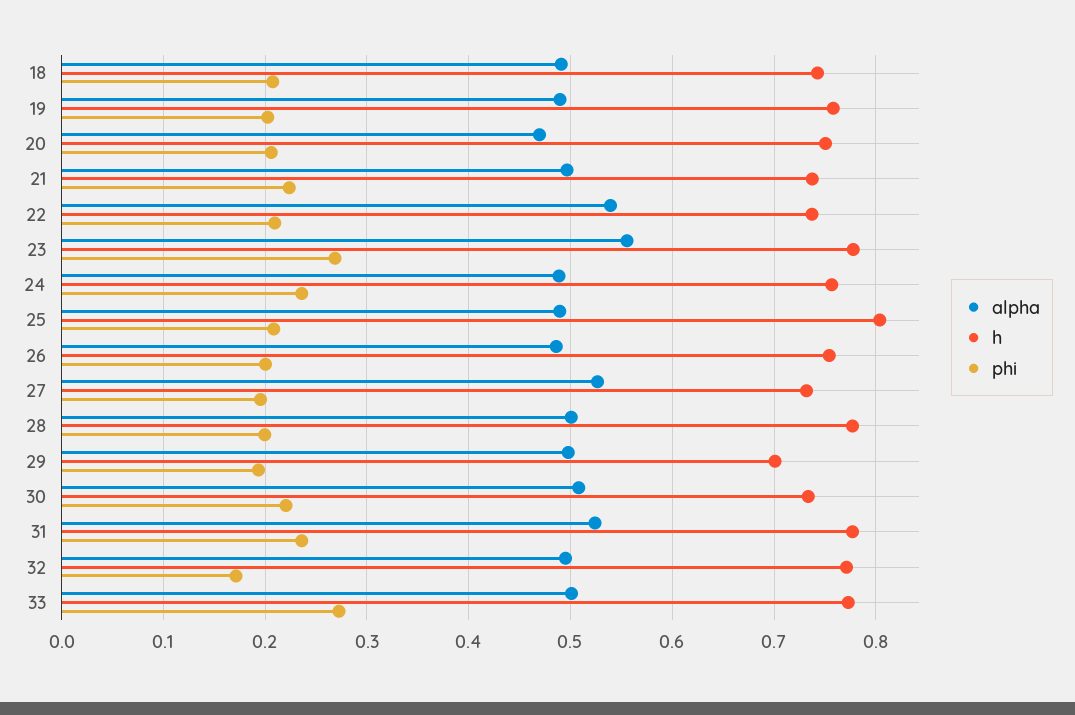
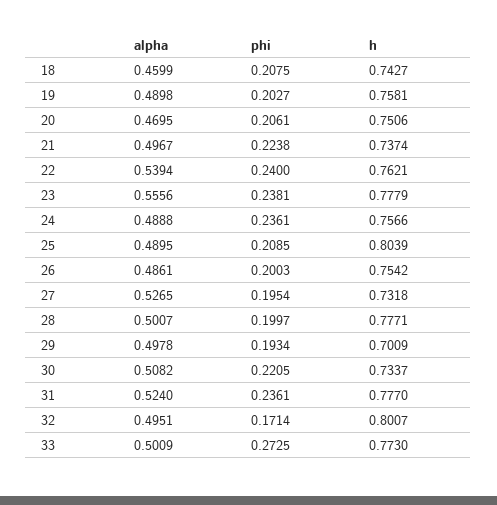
  {
    "alpha": {
-     "18": 0.49,
+     "18": 0.4599,
      "19": 0.4898,
      "20": 0.4695,
      "21": 0.4967,
      "22": 0.5394,
      "23": 0.5556,
      "24": 0.4888,
      "25": 0.4895,
      "26": 0.4861,
      "27": 0.5265,
      "28": 0.5007,
      "29": 0.4978,
      "30": 0.5082,
      "31": 0.524,
      "32": 0.4951,
      "33": 0.5009
    },
    "h": {
      "18": 0.7427,
      "19": 0.7581,
      "20": 0.7506,
      "21": 0.7374,
-     "22": 0.74,
+     "22": 0.7621,
      "23": 0.7779,
      "24": 0.7566,
      "25": 0.8039,
      "26": 0.7542,
      "27": 0.7318,
      "28": 0.7771,
      "29": 0.7009,
      "30": 0.7337,
      "31": 0.777,
-     "32": 0.77,
+     "32": 0.8007,
      "33": 0.773
    },
    "phi": {
      "18": 0.2075,
      "19": 0.2027,
      "20": 0.2061,
      "21": 0.2238,
-     "22": 0.21,
+     "22": 0.24,
-     "23": 0.27,
+     "23": 0.2381,
      "24": 0.2361,
      "25": 0.2085,
      "26": 0.2003,
      "27": 0.1954,
      "28": 0.1997,
      "29": 0.1934,
      "30": 0.2205,
      "31": 0.2361,
      "32": 0.1714,
      "33": 0.2725
    }
  }

